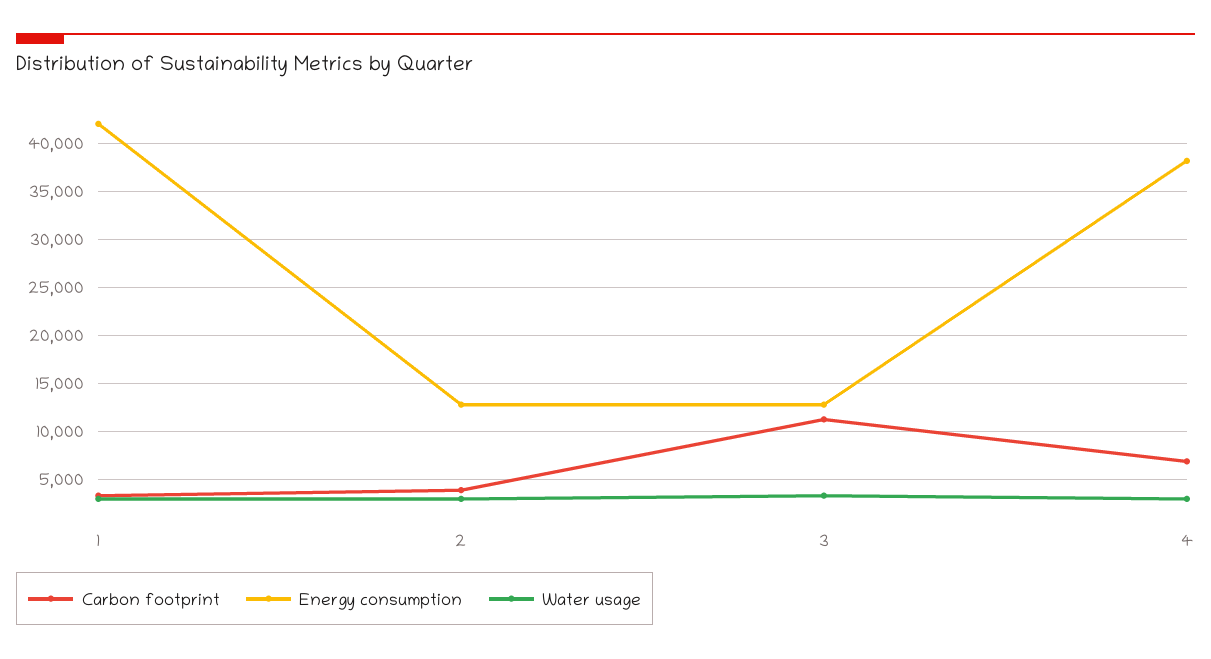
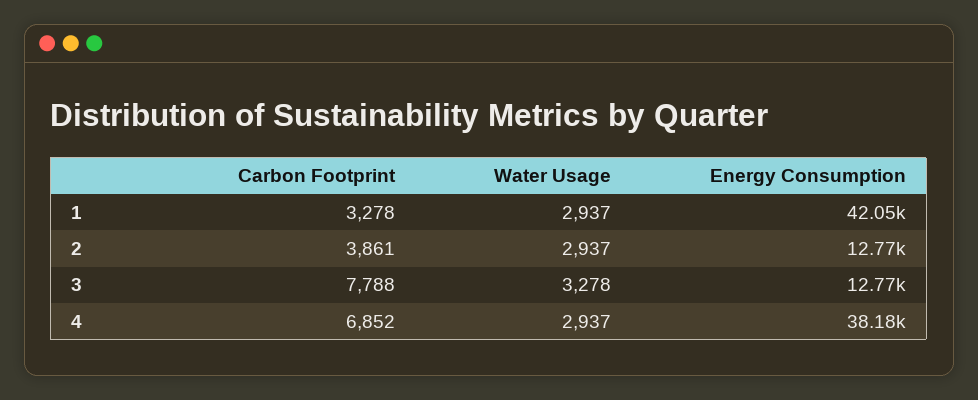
  {
    "Carbon footprint": {
      "1": 3278,
      "2": 3861,
-     "3": 11000,
+     "3": 7788,
      "4": 6852
    },
    "Energy consumption": {
      "1": 42050,
      "2": 12770,
      "3": 12770,
      "4": 38180
    },
    "Water usage": {
      "1": 2937,
      "2": 2937,
      "3": 3278,
      "4": 2937
    }
  }

